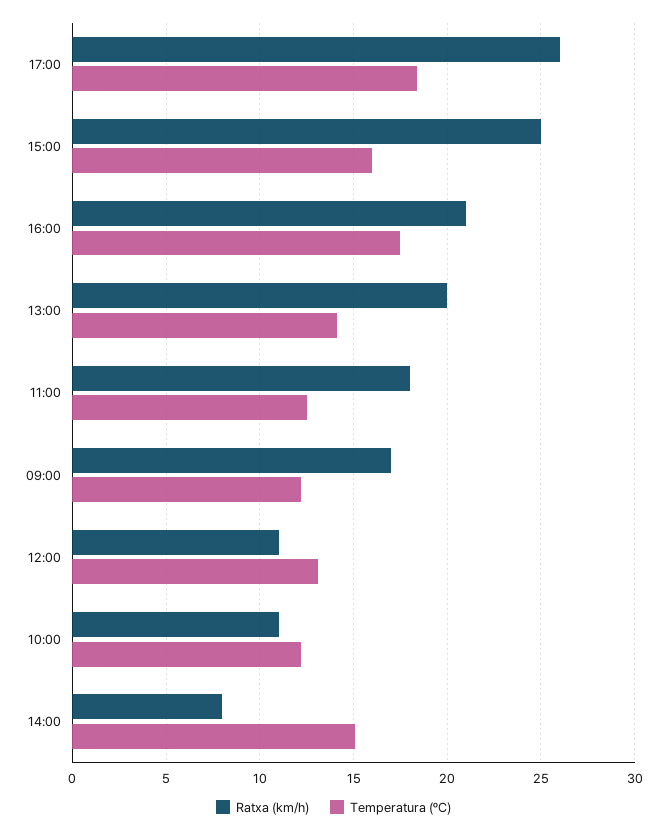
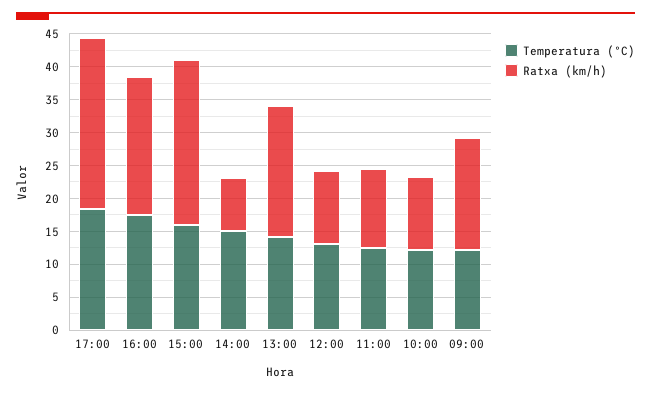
  {
    "Ratxa (km/h)": {
      "17:00": 26,
      "15:00": 25,
      "16:00": 21,
      "13:00": 20,
-     "11:00": 18,
+     "11:00": 12.5,
      "09:00": 17,
      "12:00": 11,
      "10:00": 11,
      "14:00": 8
    },
    "Temperatura (ºC)": {
      "17:00": 18.5,
      "15:00": 16,
      "16:00": 17.5,
      "13:00": 14,
      "11:00": 12.5,
      "09:00": 12,
      "12:00": 13,
      "10:00": 12,
      "14:00": 15
    }
  }

